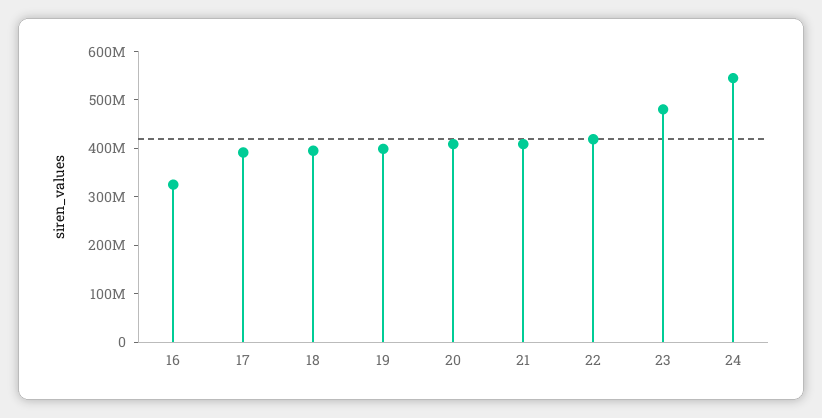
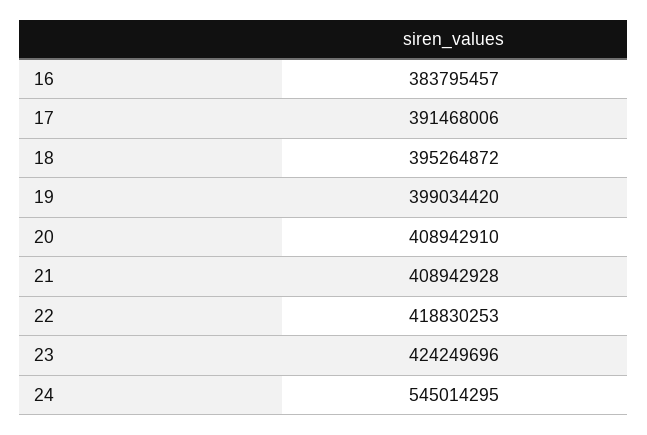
  {
-   "16": 320000000,
+   "16": 383795457,
    "17": 391468006,
    "18": 395264872,
    "19": 399034420,
    "20": 408942910,
    "21": 408942928,
    "22": 418830253,
-   "23": 480000000,
+   "23": 424249696,
    "24": 545014295
  }

